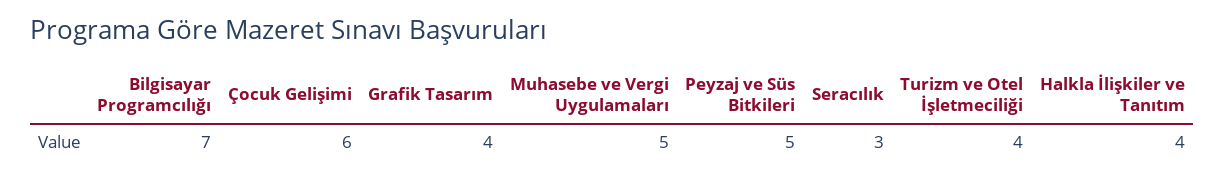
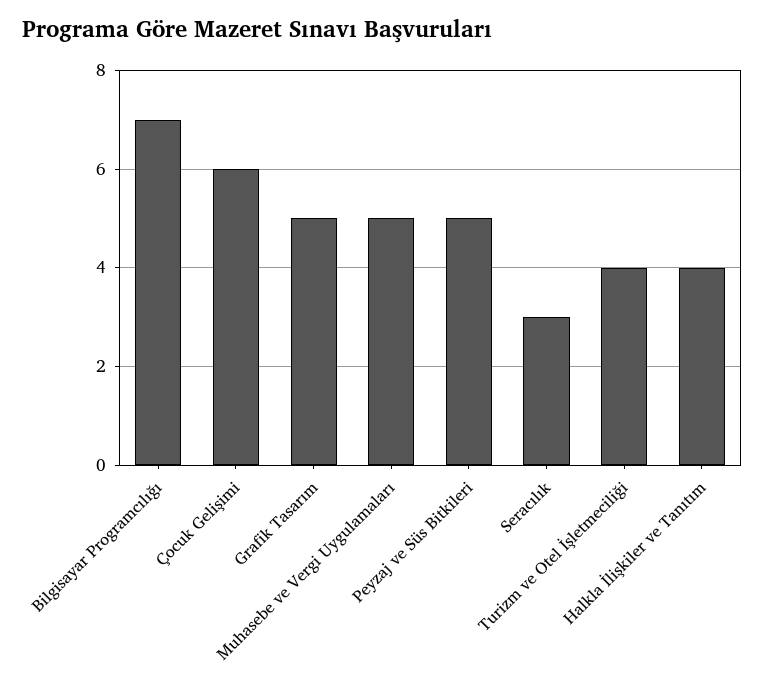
  {
    "Bilgisayar Programcılığı": 7,
    "Çocuk Gelişimi": 6,
-   "Grafik Tasarım": 4,
+   "Grafik Tasarım": 5,
    "Muhasebe ve Vergi Uygulamaları": 5,
    "Peyzaj ve Süs Bitkileri": 5,
    "Seracılık": 3,
    "Turizm ve Otel İşletmeciliği": 4,
    "Halkla İlişkiler ve Tanıtım": 4
  }

